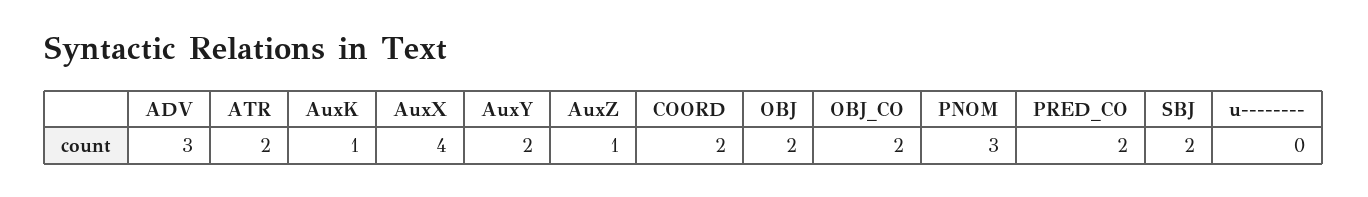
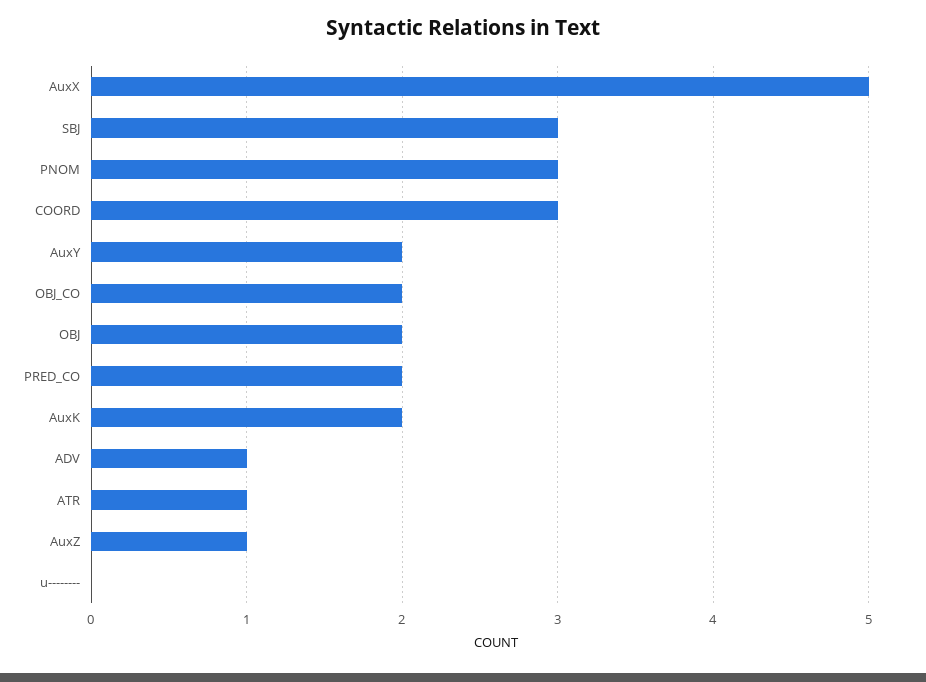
  {
-   "ADV": 3,
+   "ADV": 1,
-   "ATR": 2,
+   "ATR": 1,
-   "AuxK": 1,
+   "AuxK": 2,
-   "AuxX": 4,
+   "AuxX": 5,
    "AuxY": 2,
    "AuxZ": 1,
-   "COORD": 2,
+   "COORD": 3,
    "OBJ": 2,
    "OBJ_CO": 2,
    "PNOM": 3,
    "PRED_CO": 2,
-   "SBJ": 2,
+   "SBJ": 3,
    "u--------": 0
  }

